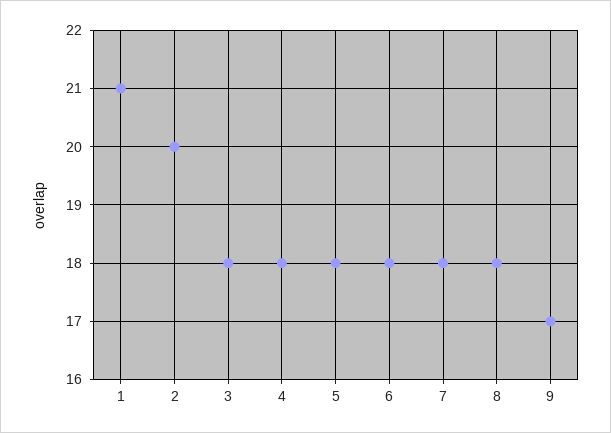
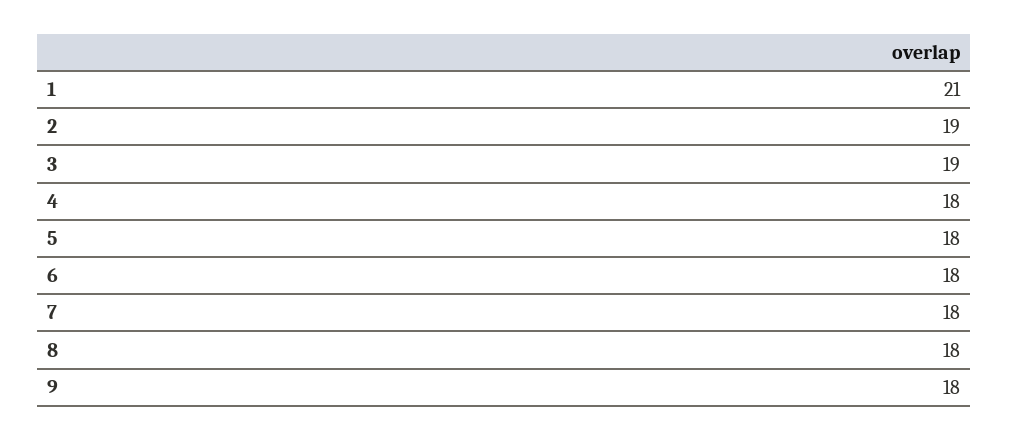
  {
    "1": 21,
-   "2": 20,
+   "2": 19,
-   "3": 18,
+   "3": 19,
    "4": 18,
    "5": 18,
    "6": 18,
    "7": 18,
    "8": 18,
-   "9": 17
+   "9": 18
  }

